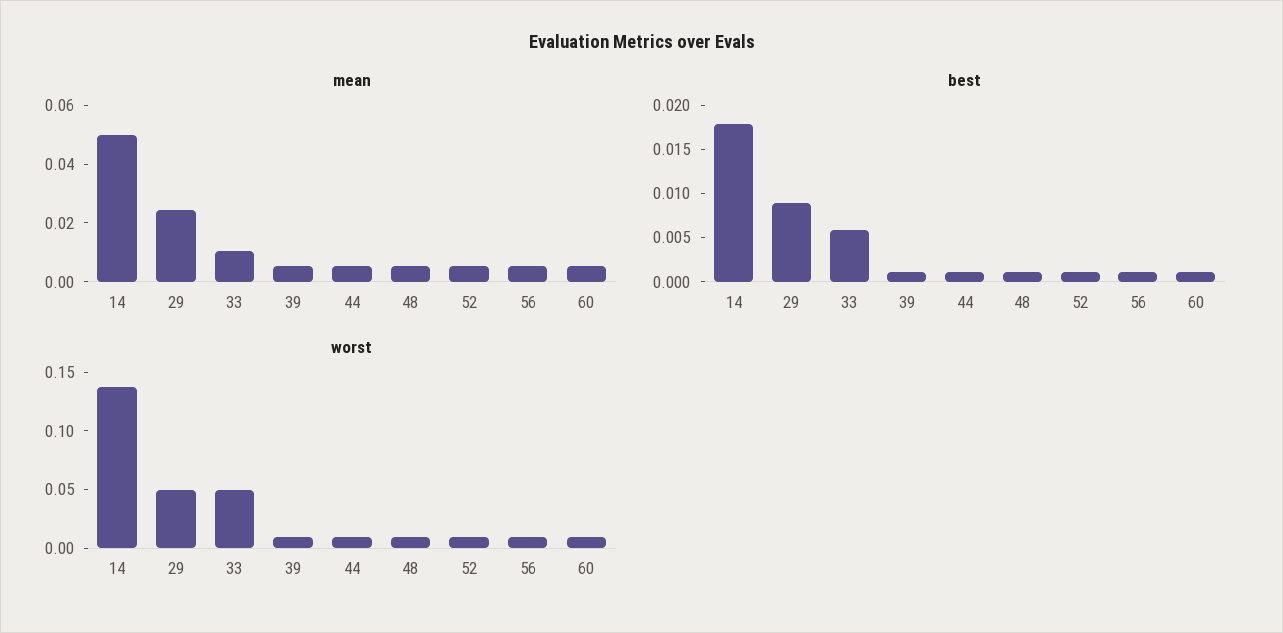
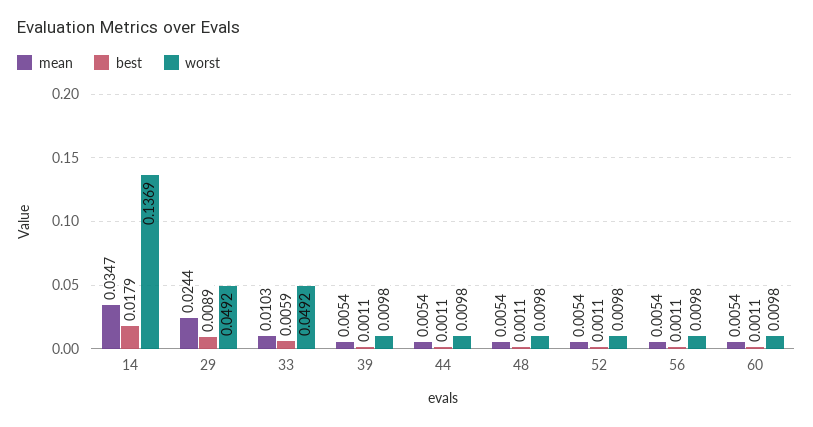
  {
    "mean": {
-     "14": 0.05,
+     "14": 0.0347,
      "29": 0.0244,
      "33": 0.0103,
      "39": 0.0054,
      "44": 0.0054,
      "48": 0.0054,
      "52": 0.0054,
      "56": 0.0054,
      "60": 0.0054
    },
    "best": {
      "14": 0.0179,
      "29": 0.0089,
      "33": 0.0059,
      "39": 0.0011,
      "44": 0.0011,
      "48": 0.0011,
      "52": 0.0011,
      "56": 0.0011,
      "60": 0.0011
    },
    "worst": {
      "14": 0.1369,
      "29": 0.0492,
      "33": 0.0492,
      "39": 0.0098,
      "44": 0.0098,
      "48": 0.0098,
      "52": 0.0098,
      "56": 0.0098,
      "60": 0.0098
    }
  }

